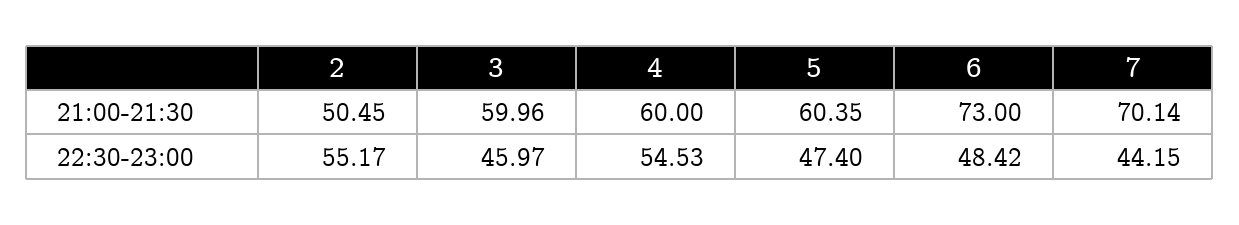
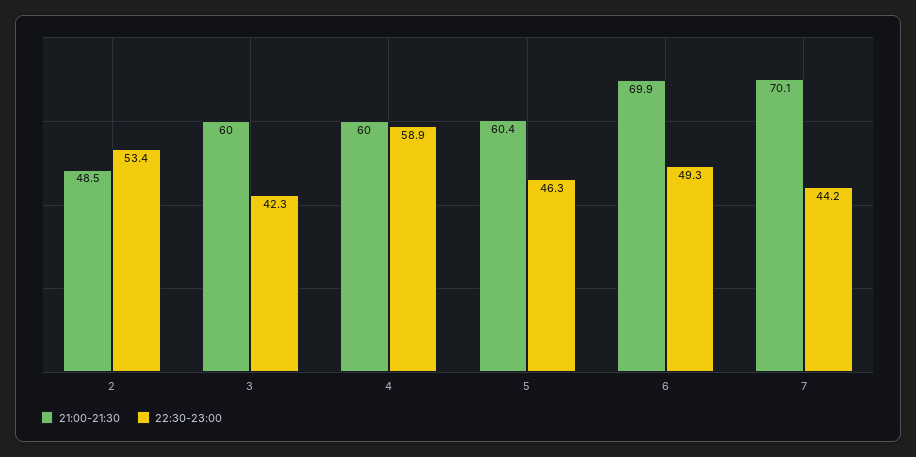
  {
    "21:00-21:30": {
-     "2": 50.45,
+     "2": 48.5,
      "3": 59.96,
      "4": 60,
      "5": 60.35,
-     "6": 73,
+     "6": 69.9,
      "7": 70.14
    },
    "22:30-23:00": {
-     "2": 55.17,
+     "2": 53.4,
-     "3": 45.97,
+     "3": 42.3,
-     "4": 54.53,
+     "4": 58.9,
-     "5": 47.4,
+     "5": 46.3,
-     "6": 48.42,
+     "6": 49.3,
      "7": 44.15
    }
  }

